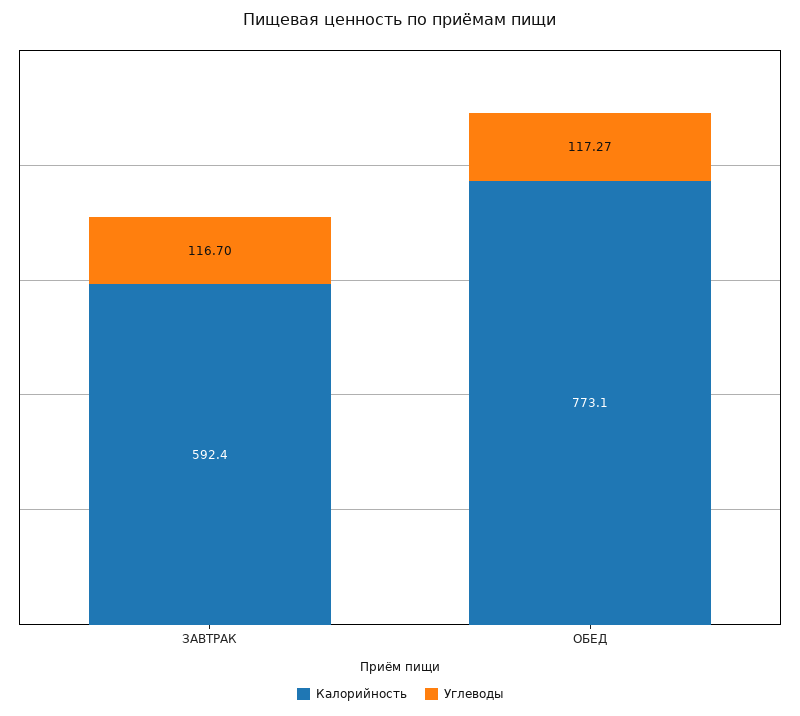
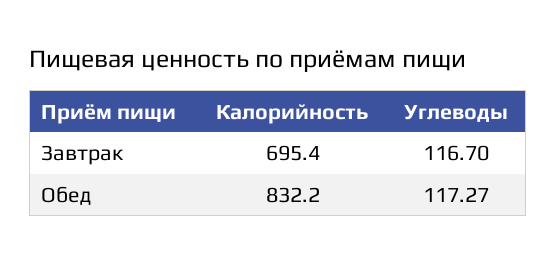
  {
    "Калорийность": {
-     "ЗАВТРАК": 592.4,
+     "ЗАВТРАК": 695.4,
-     "ОБЕД": 773.1
+     "ОБЕД": 832.2
    },
    "Углеводы": {
      "ЗАВТРАК": 116.7,
      "ОБЕД": 117.27
    }
  }

